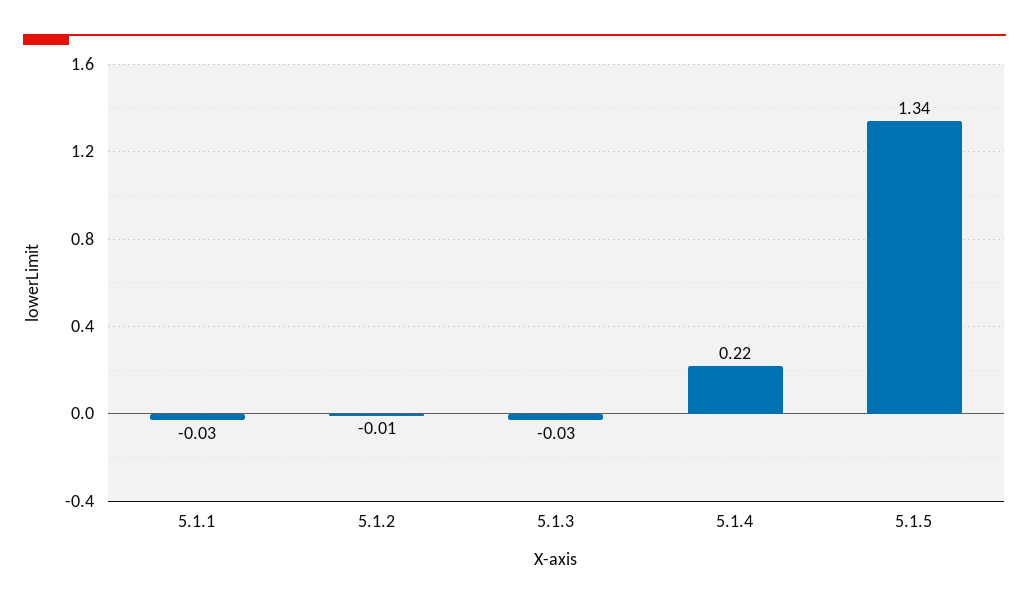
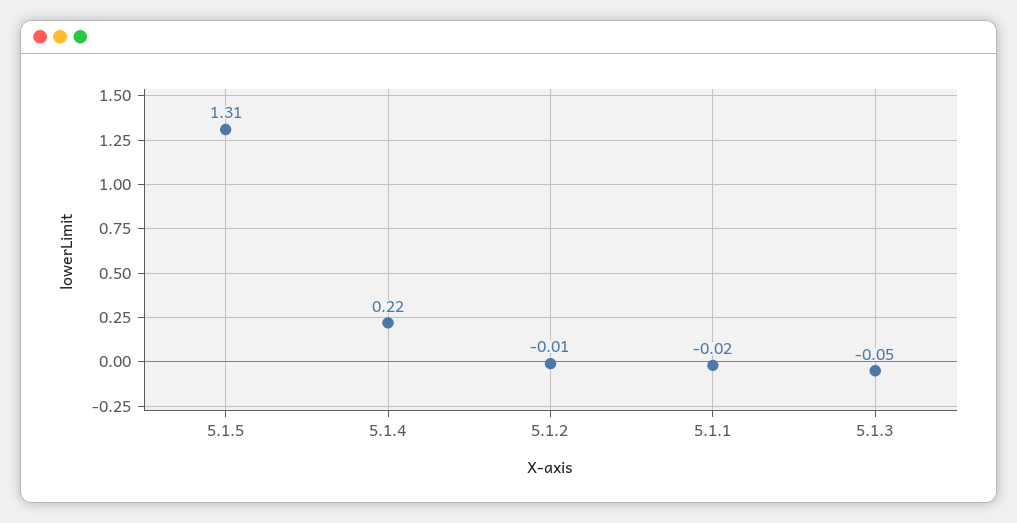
  {
-   "5.1.1": -0.03,
+   "5.1.1": -0.02,
    "5.1.2": -0.01,
-   "5.1.3": -0.03,
+   "5.1.3": -0.05,
    "5.1.4": 0.22,
-   "5.1.5": 1.34
+   "5.1.5": 1.31
  }

